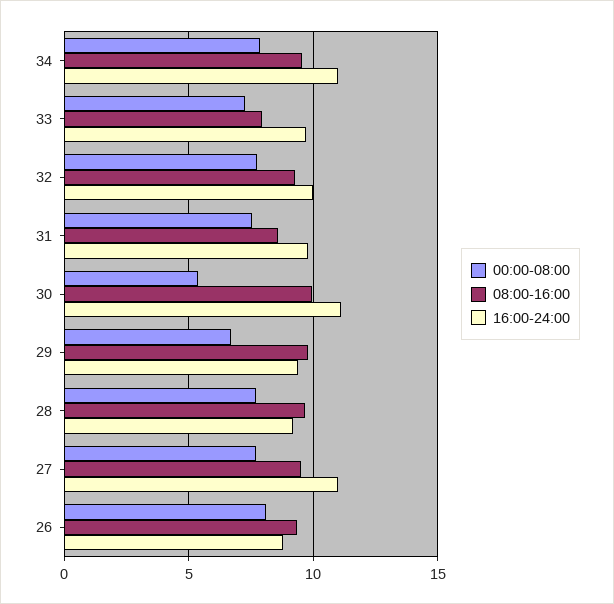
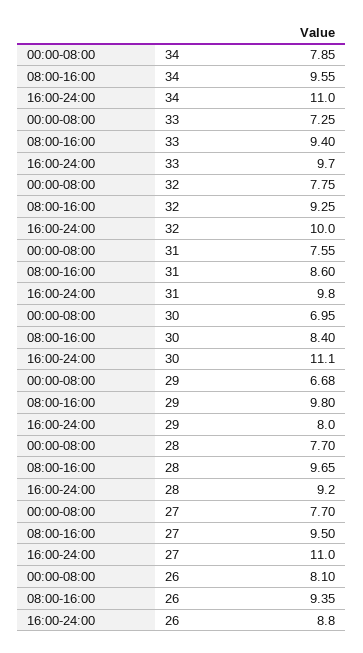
  {
    "00:00-08:00": {
      "34": 7.85,
      "33": 7.25,
      "32": 7.75,
      "31": 7.55,
-     "30": 5.5,
+     "30": 6.95,
      "29": 6.68,
      "28": 7.7,
      "27": 7.7,
      "26": 8.1
    },
    "08:00-16:00": {
      "34": 9.55,
-     "33": 8,
+     "33": 9.4,
      "32": 9.25,
      "31": 8.6,
-     "30": 10,
+     "30": 8.4,
      "29": 9.8,
      "28": 9.65,
      "27": 9.5,
      "26": 9.35
    },
    "16:00-24:00": {
      "34": 11,
      "33": 9.7,
      "32": 10,
      "31": 9.8,
      "30": 11.1,
-     "29": 9.5,
+     "29": 8,
      "28": 9.2,
      "27": 11,
      "26": 8.8
    }
  }

